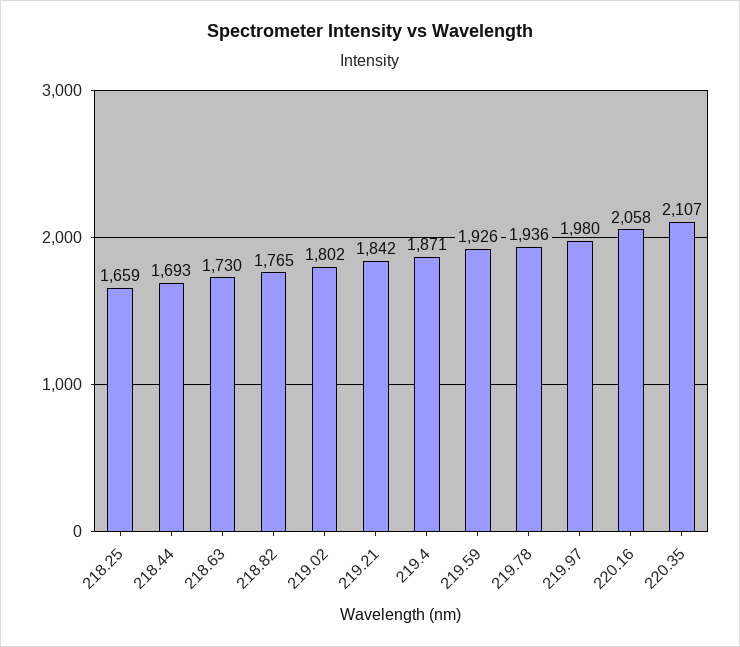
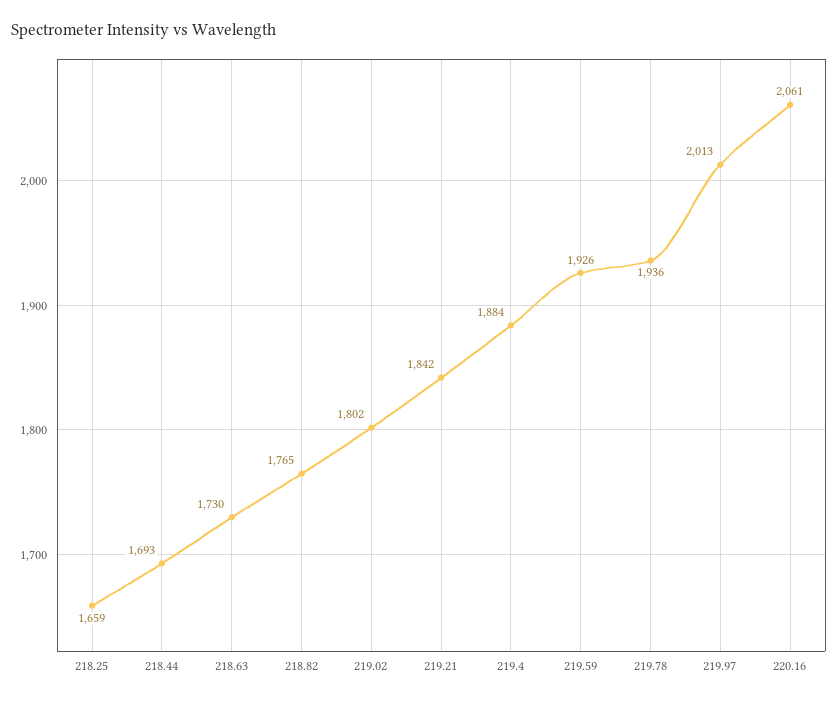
  {
    "218.25": 1659,
    "218.44": 1693,
    "218.63": 1730,
    "218.82": 1765,
    "219.02": 1802,
    "219.21": 1842,
-   "219.4": 1871,
+   "219.4": 1884,
    "219.59": 1926,
    "219.78": 1936,
-   "219.97": 1980,
+   "219.97": 2013,
-   "220.16": 2058,
+   "220.16": 2061
-   "220.35": 2107
  }

